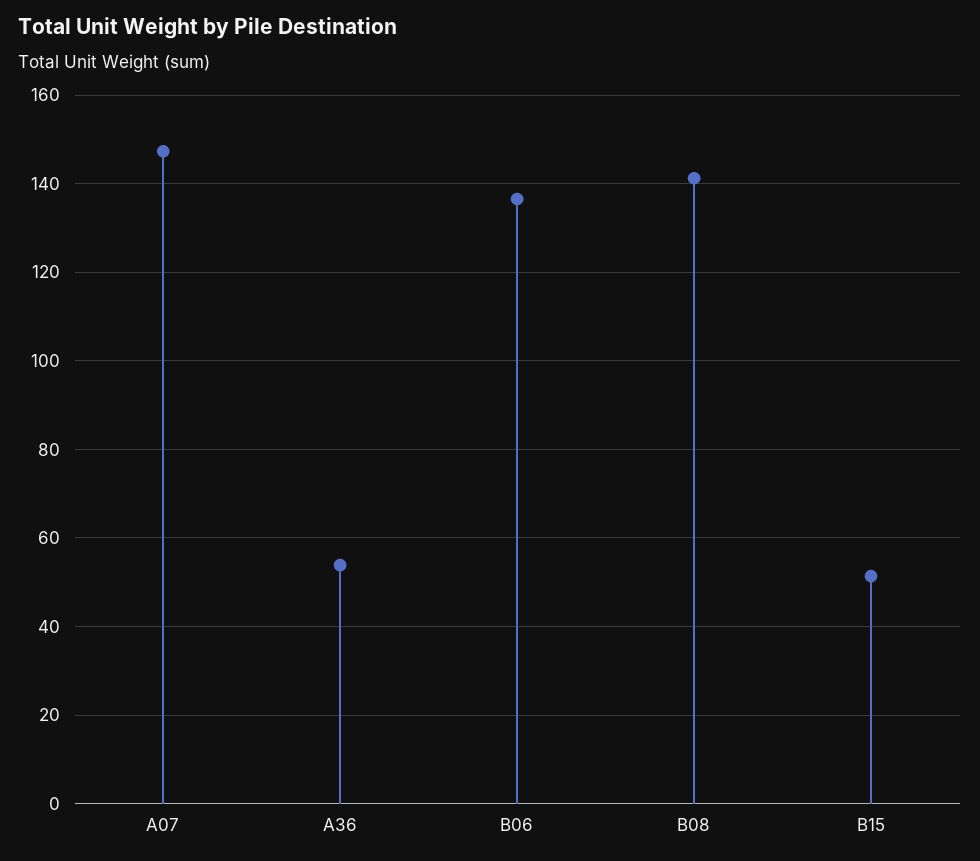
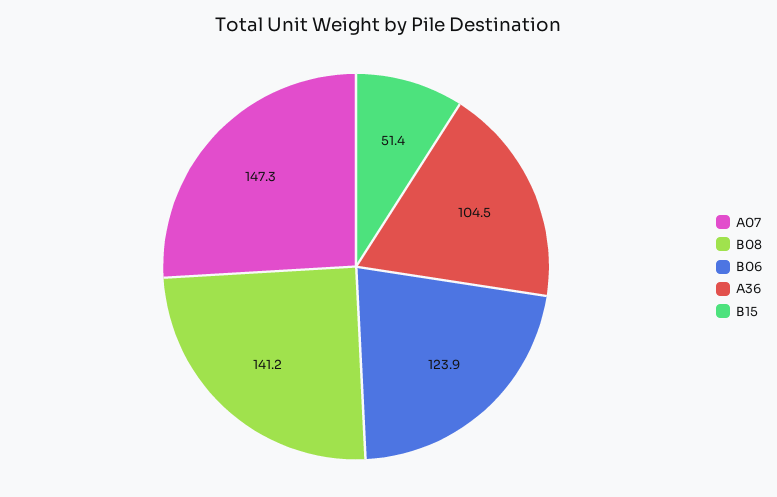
  {
    "A07": 147.3,
-   "A36": 54,
+   "A36": 104.5,
-   "B06": 136,
+   "B06": 123.9,
    "B08": 141.2,
    "B15": 51.4
  }

